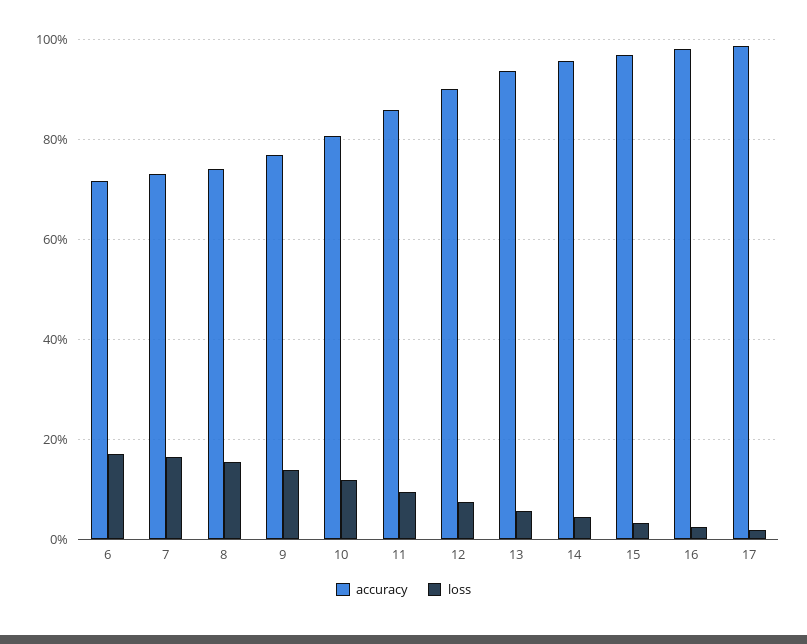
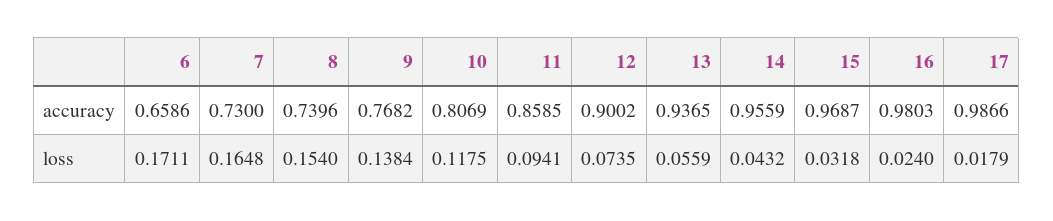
  {
    "accuracy": {
-     "6": 0.72,
+     "6": 0.6586,
      "7": 0.73,
      "8": 0.7396,
      "9": 0.7682,
      "10": 0.8069,
      "11": 0.8585,
      "12": 0.9002,
      "13": 0.9365,
      "14": 0.9559,
      "15": 0.9687,
      "16": 0.9803,
      "17": 0.9866
    },
    "loss": {
      "6": 0.1711,
      "7": 0.1648,
      "8": 0.154,
      "9": 0.1384,
      "10": 0.1175,
      "11": 0.0941,
      "12": 0.0735,
      "13": 0.0559,
      "14": 0.0432,
      "15": 0.0318,
      "16": 0.024,
      "17": 0.0179
    }
  }

